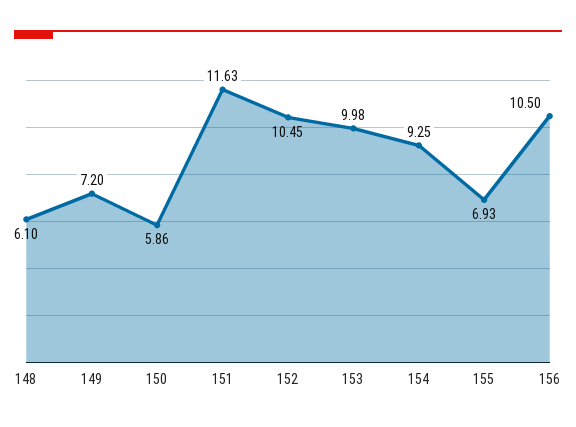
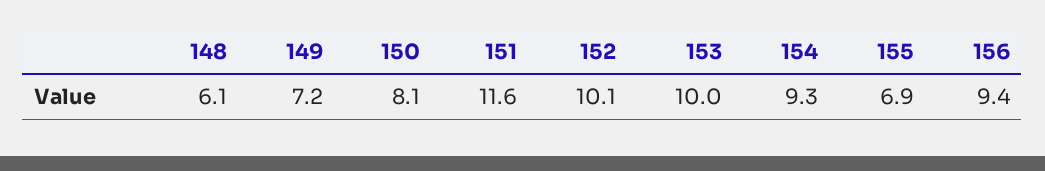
  {
    "148": 6.1,
    "149": 7.2,
-   "150": 5.86,
+   "150": 8.1,
    "151": 11.63,
-   "152": 10.45,
+   "152": 10.1,
    "153": 9.98,
    "154": 9.25,
    "155": 6.93,
-   "156": 10.5
+   "156": 9.4
  }

